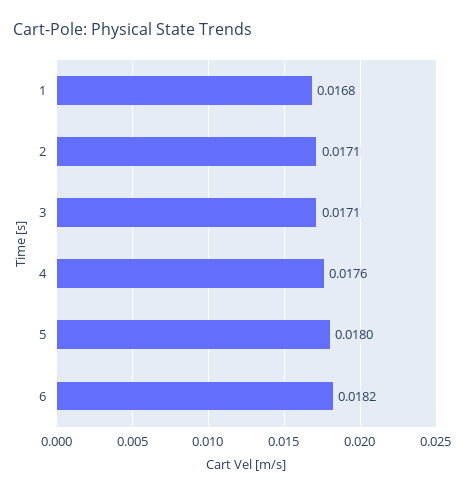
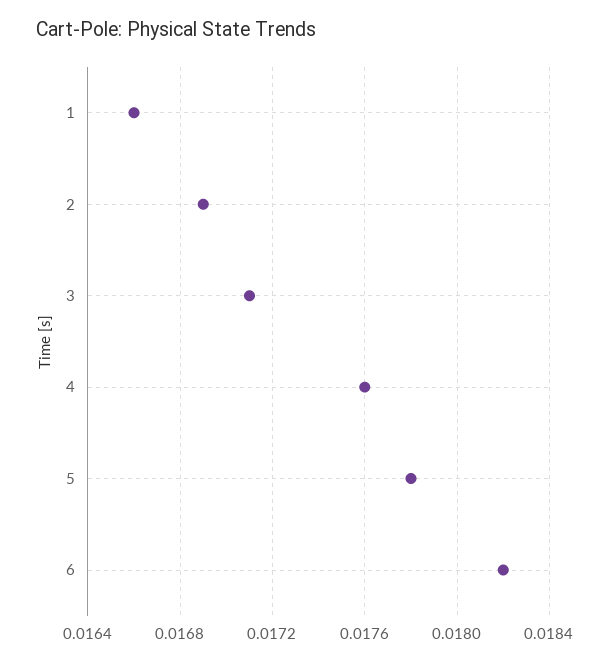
  {
-   "1": 0.0168,
+   "1": 0.0166,
-   "2": 0.0171,
+   "2": 0.0169,
    "3": 0.0171,
    "4": 0.0176,
-   "5": 0.018,
+   "5": 0.0178,
    "6": 0.0182
  }

